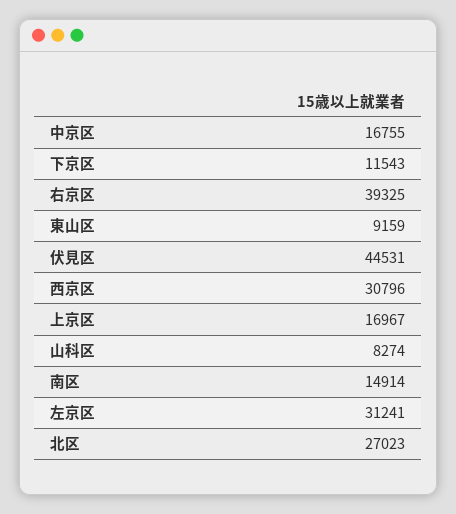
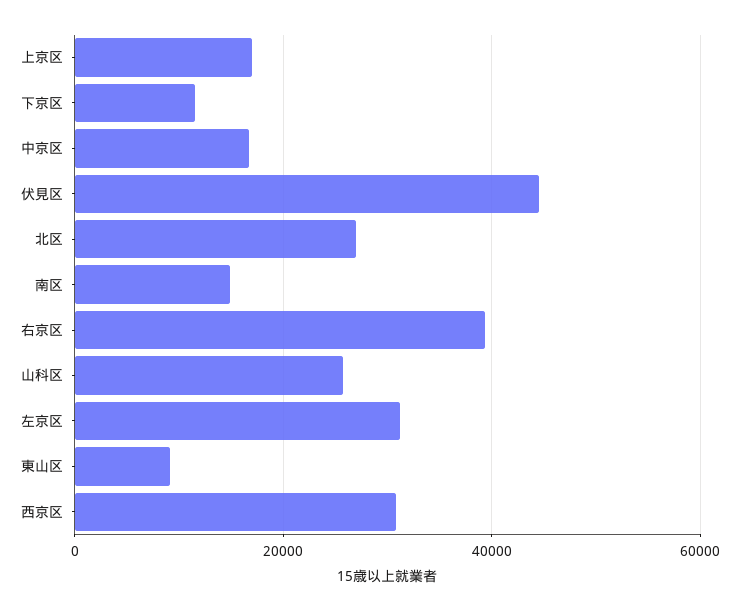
  {
    "中京区": 16755,
    "下京区": 11543,
    "右京区": 39325,
    "東山区": 9159,
    "伏見区": 44531,
    "西京区": 30796,
    "上京区": 16967,
-   "山科区": 8274,
+   "山科区": 26000,
    "南区": 14914,
    "左京区": 31241,
    "北区": 27023
  }

